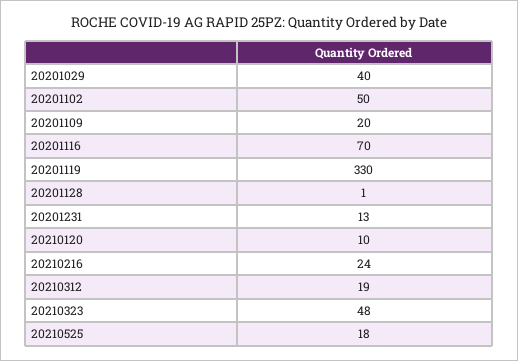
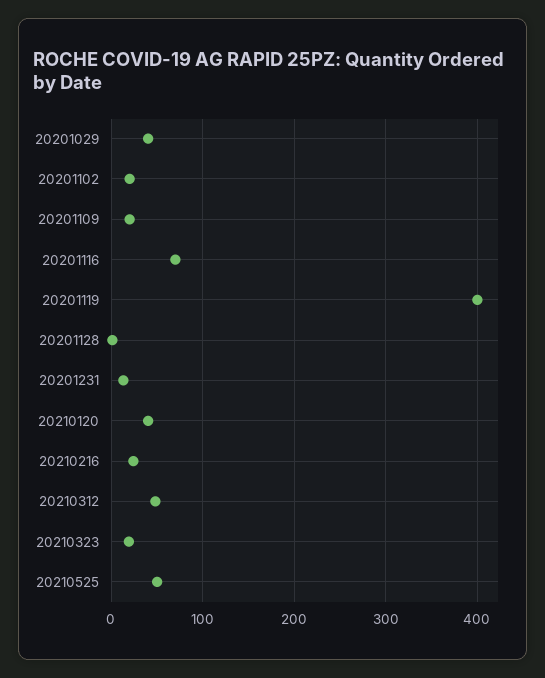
  {
    "20201029": 40,
-   "20201102": 50,
+   "20201102": 20,
    "20201109": 20,
    "20201116": 70,
-   "20201119": 330,
+   "20201119": 400,
    "20201128": 1,
    "20201231": 13,
-   "20210120": 10,
+   "20210120": 40,
    "20210216": 24,
-   "20210312": 19,
+   "20210312": 50,
-   "20210323": 48,
+   "20210323": 20,
-   "20210525": 18
+   "20210525": 50
  }

